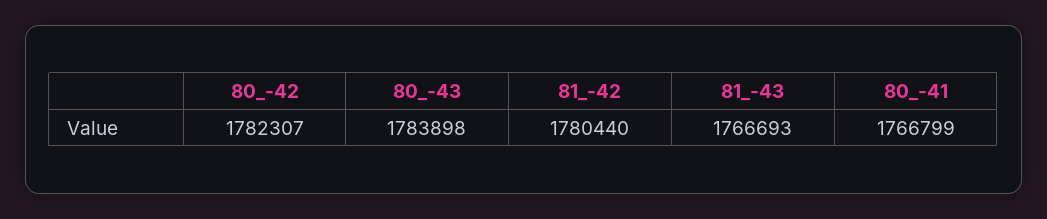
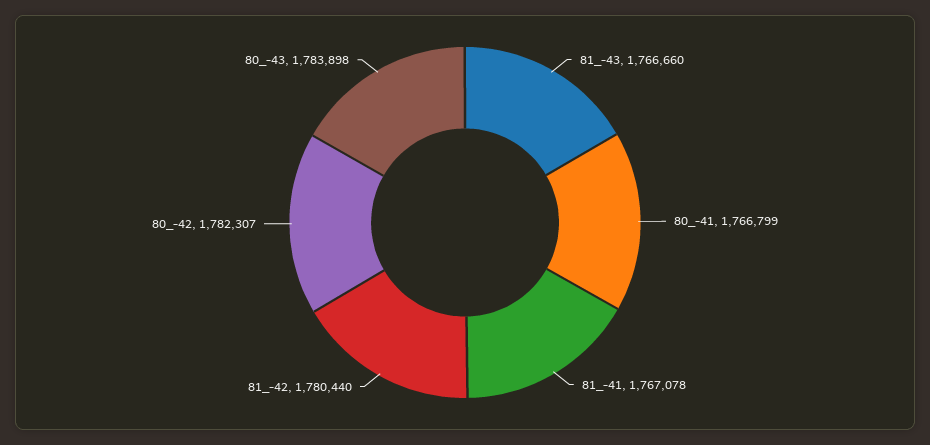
  {
    "80_-42": 1782307,
    "80_-43": 1783898,
    "81_-42": 1780440,
-   "81_-43": 1766693,
+   "81_-43": 1766660,
-   "80_-41": 1766799
+   "80_-41": 1766799,
+   "81_-41": 1767078
  }

